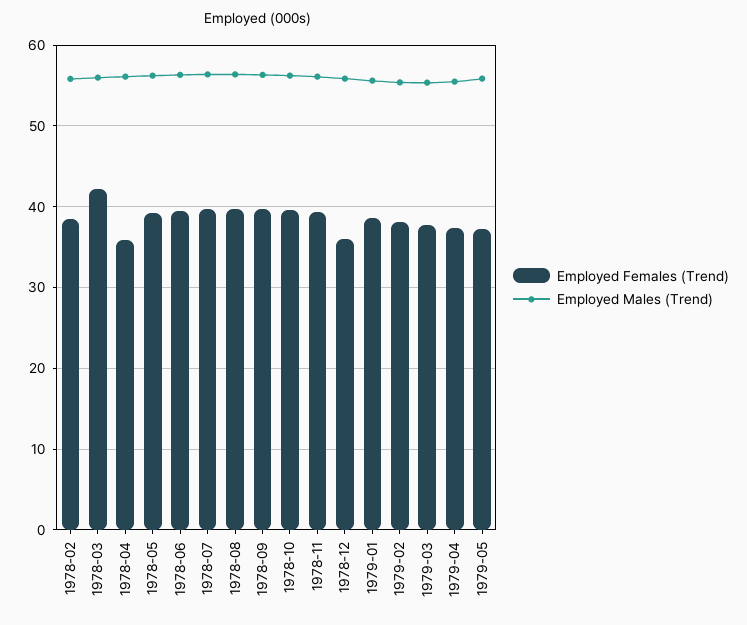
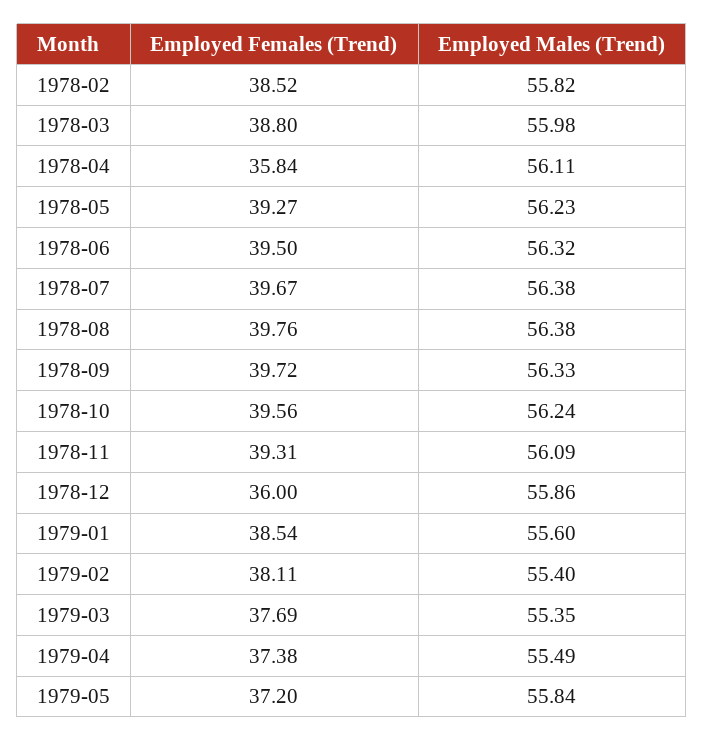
  {
    "Employed Females (Trend)": {
      "1978-02": 38.52,
-     "1978-03": 42,
+     "1978-03": 38.8,
      "1978-04": 35.84,
      "1978-05": 39.27,
      "1978-06": 39.5,
      "1978-07": 39.67,
      "1978-08": 39.76,
      "1978-09": 39.72,
      "1978-10": 39.56,
      "1978-11": 39.31,
      "1978-12": 36,
      "1979-01": 38.54,
      "1979-02": 38.11,
      "1979-03": 37.69,
      "1979-04": 37.38,
      "1979-05": 37.2
    },
    "Employed Males (Trend)": {
      "1978-02": 55.82,
      "1978-03": 55.98,
      "1978-04": 56.11,
      "1978-05": 56.23,
      "1978-06": 56.32,
      "1978-07": 56.38,
      "1978-08": 56.38,
      "1978-09": 56.33,
      "1978-10": 56.24,
      "1978-11": 56.09,
      "1978-12": 55.86,
      "1979-01": 55.6,
      "1979-02": 55.4,
      "1979-03": 55.35,
      "1979-04": 55.49,
      "1979-05": 55.84
    }
  }

